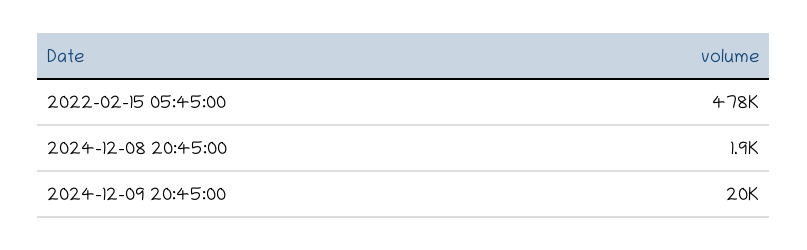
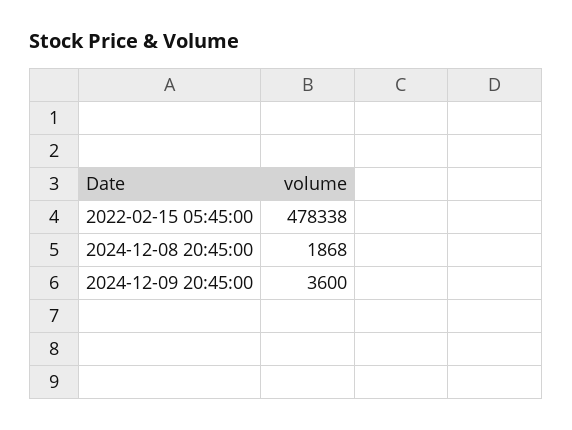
  {
    "2022-02-15 05:45:00": 478338,
    "2024-12-08 20:45:00": 1868,
-   "2024-12-09 20:45:00": 20000
+   "2024-12-09 20:45:00": 3600
  }

